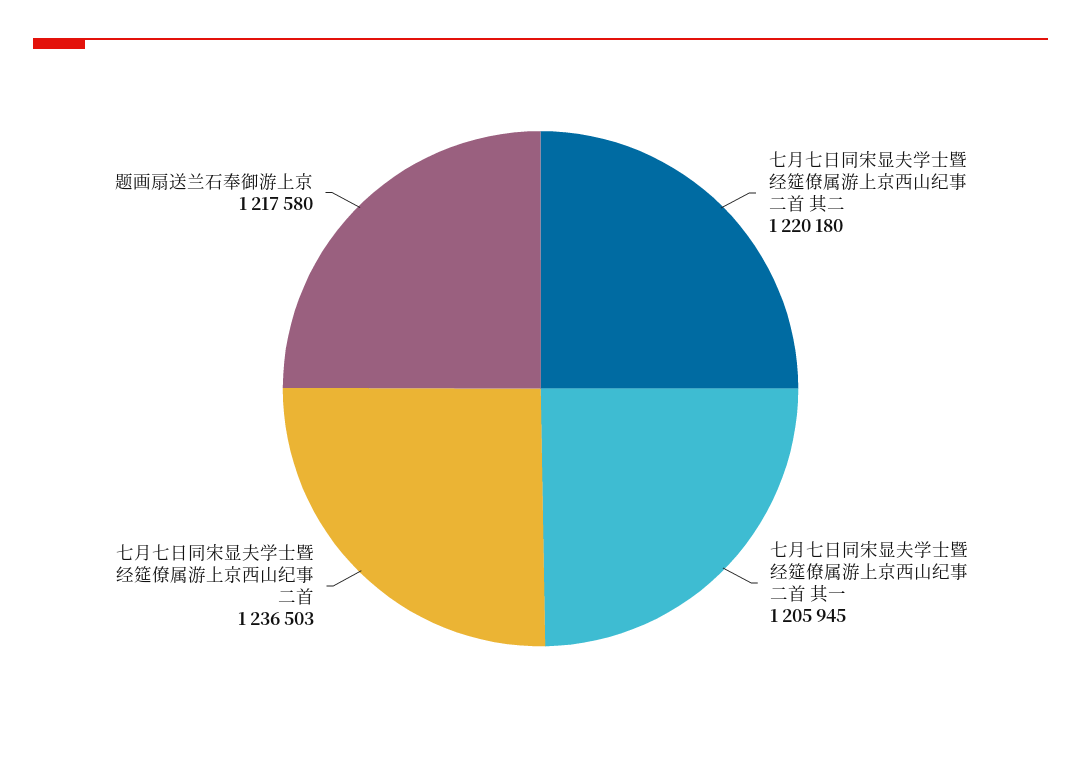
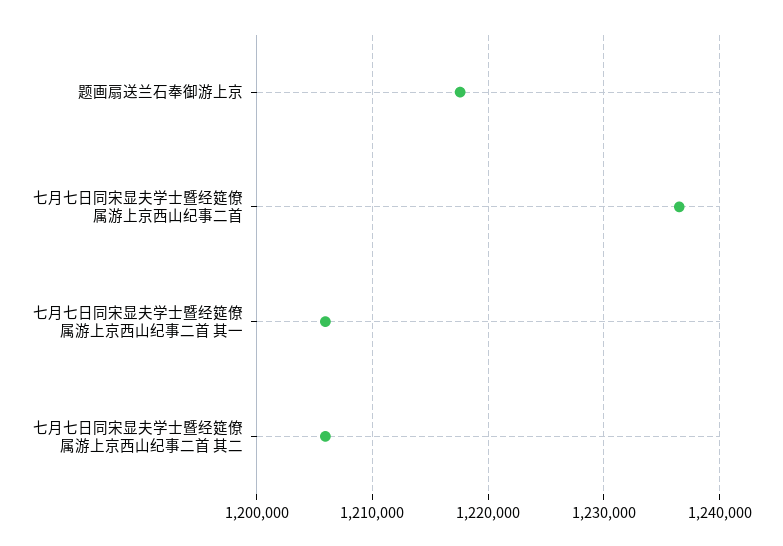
  {
-   "七月七日同宋显夫学士暨经筵僚属游上京西山纪事二首 其二": 1220180,
+   "七月七日同宋显夫学士暨经筵僚属游上京西山纪事二首 其二": 1206000,
    "七月七日同宋显夫学士暨经筵僚属游上京西山纪事二首 其一": 1205945,
    "七月七日同宋显夫学士暨经筵僚属游上京西山纪事二首": 1236503,
    "题画扇送兰石奉御游上京": 1217580
  }

